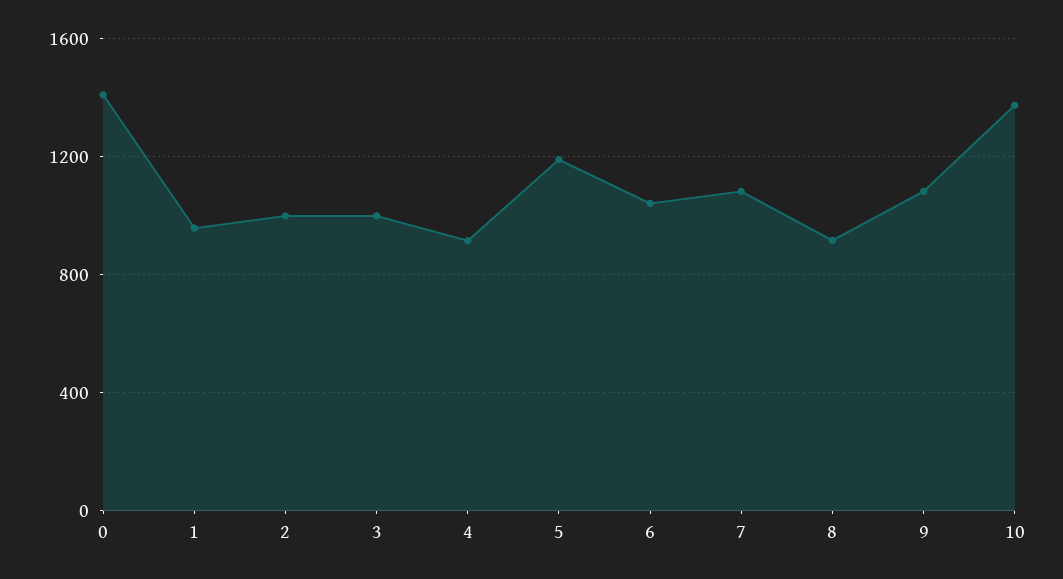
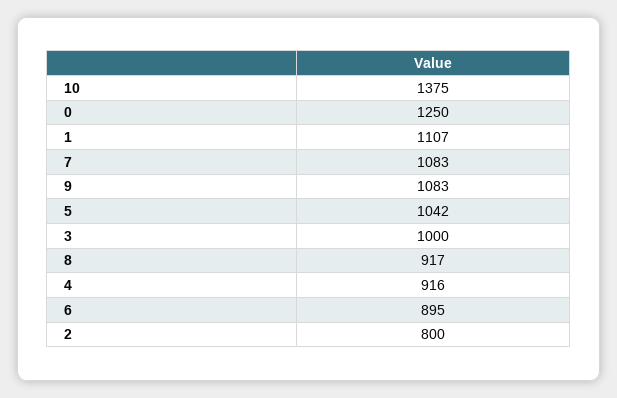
  {
-   "0": 1400,
+   "0": 1250,
-   "1": 950,
+   "1": 1107,
-   "2": 1000,
+   "2": 800,
    "3": 1000,
    "4": 916,
-   "5": 1200,
+   "5": 1042,
-   "6": 1050,
+   "6": 895,
    "7": 1083,
    "8": 917,
    "9": 1083,
    "10": 1375
  }

